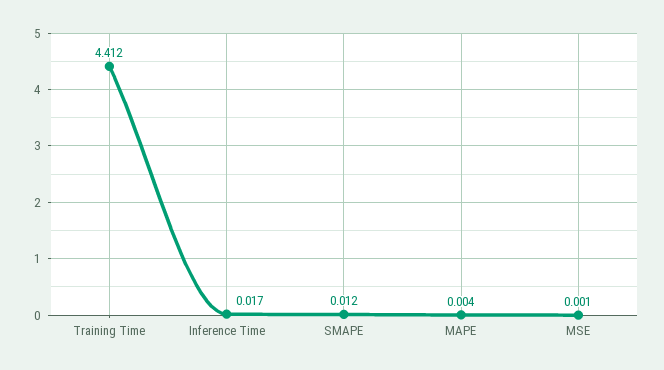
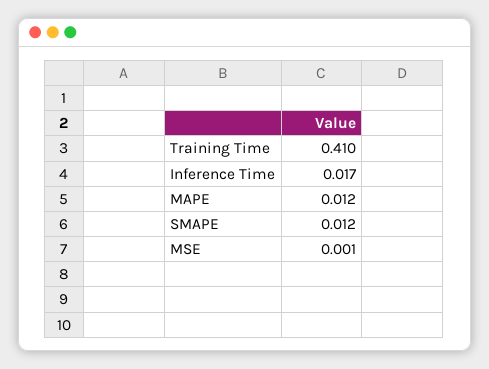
  {
-   "Training Time": 4.412,
+   "Training Time": 0.41,
    "Inference Time": 0.017,
    "SMAPE": 0.012,
-   "MAPE": 0.004,
+   "MAPE": 0.012,
    "MSE": 0.001
  }

